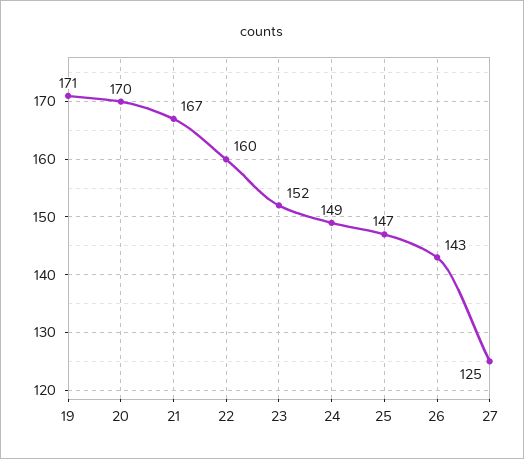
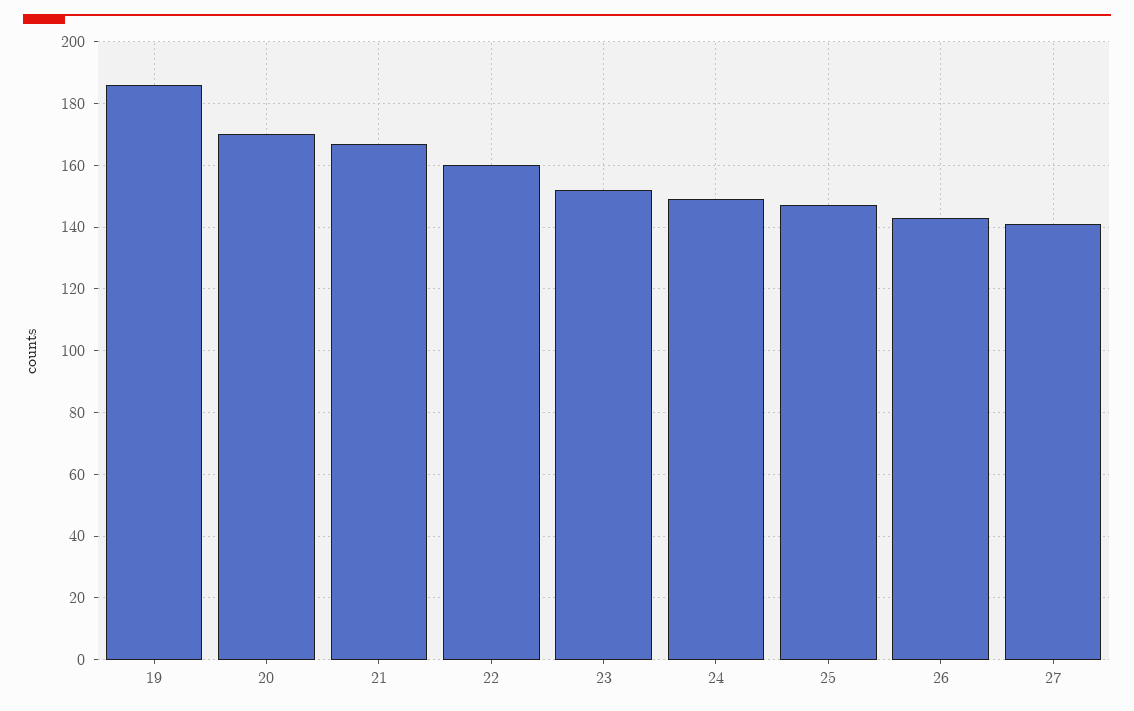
  {
-   "19": 171,
+   "19": 185,
    "20": 170,
    "21": 167,
    "22": 160,
    "23": 152,
    "24": 149,
    "25": 147,
    "26": 143,
-   "27": 125
+   "27": 140
  }

